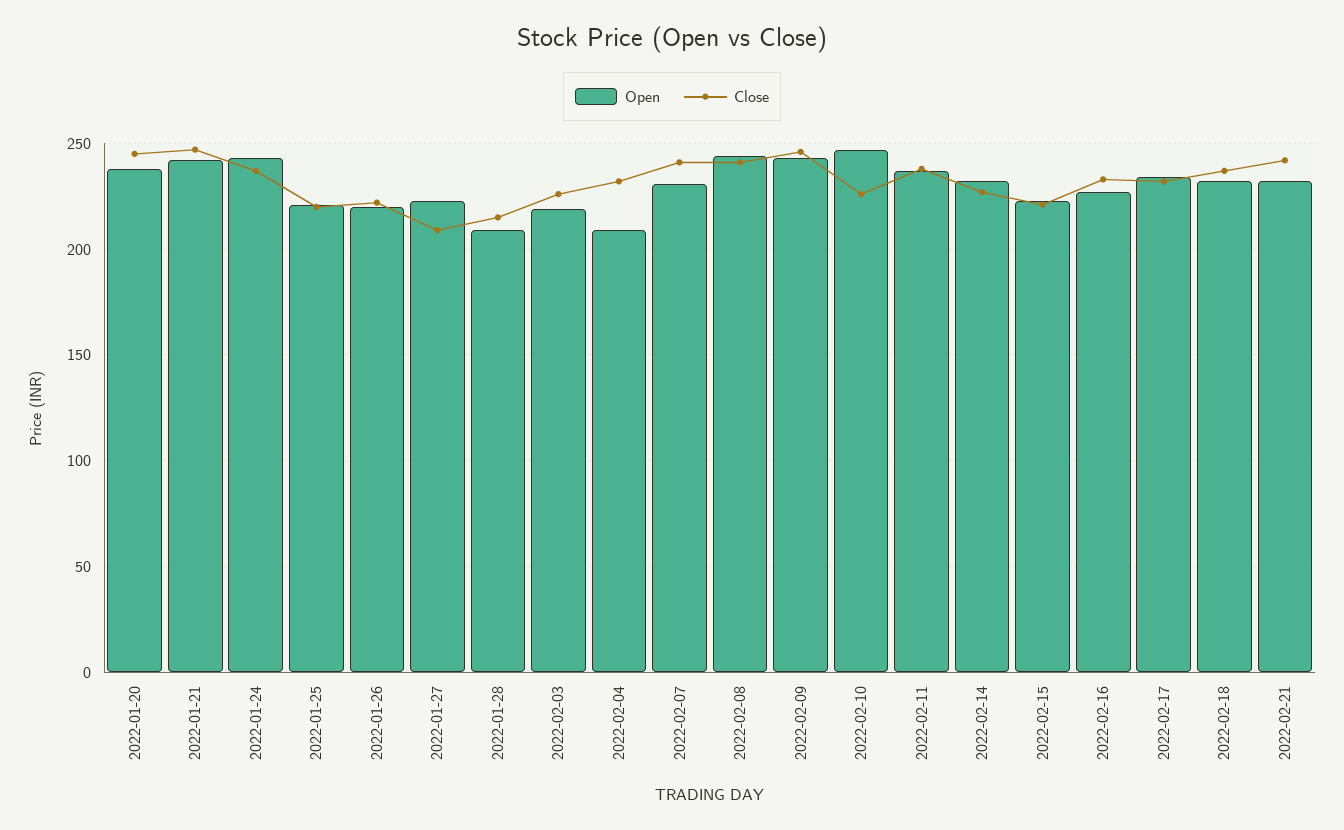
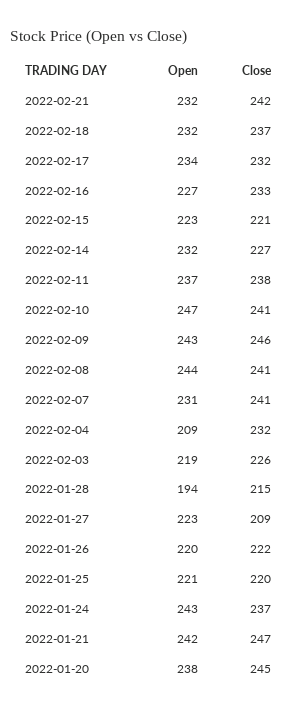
  {
    "Open": {
      "2022-01-20": 238,
      "2022-01-21": 242,
      "2022-01-24": 243,
      "2022-01-25": 221,
      "2022-01-26": 220,
      "2022-01-27": 223,
-     "2022-01-28": 210,
+     "2022-01-28": 194,
      "2022-02-03": 219,
      "2022-02-04": 209,
      "2022-02-07": 231,
      "2022-02-08": 244,
      "2022-02-09": 243,
      "2022-02-10": 247,
      "2022-02-11": 237,
      "2022-02-14": 232,
      "2022-02-15": 223,
      "2022-02-16": 227,
      "2022-02-17": 234,
      "2022-02-18": 232,
      "2022-02-21": 232
    },
    "Close": {
      "2022-01-20": 245,
      "2022-01-21": 247,
      "2022-01-24": 237,
      "2022-01-25": 220,
      "2022-01-26": 222,
      "2022-01-27": 209,
      "2022-01-28": 215,
      "2022-02-03": 226,
      "2022-02-04": 232,
      "2022-02-07": 241,
      "2022-02-08": 241,
      "2022-02-09": 246,
-     "2022-02-10": 225,
+     "2022-02-10": 241,
      "2022-02-11": 238,
      "2022-02-14": 227,
      "2022-02-15": 221,
      "2022-02-16": 233,
      "2022-02-17": 232,
      "2022-02-18": 237,
      "2022-02-21": 242
    }
  }

